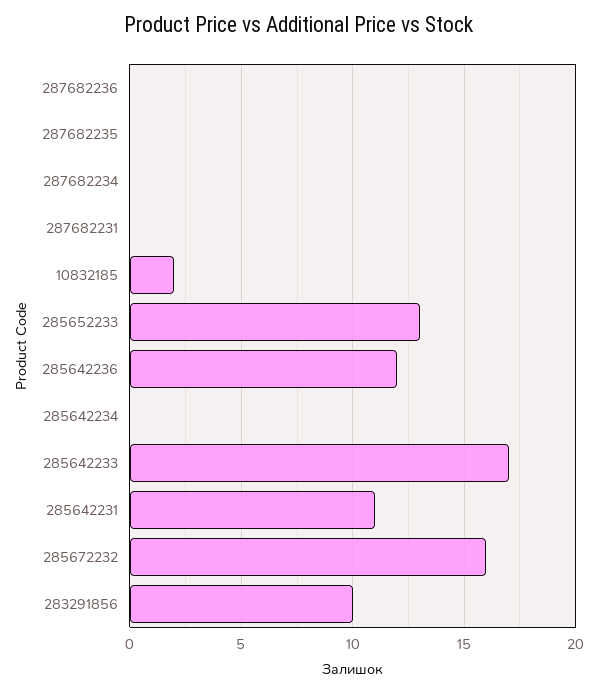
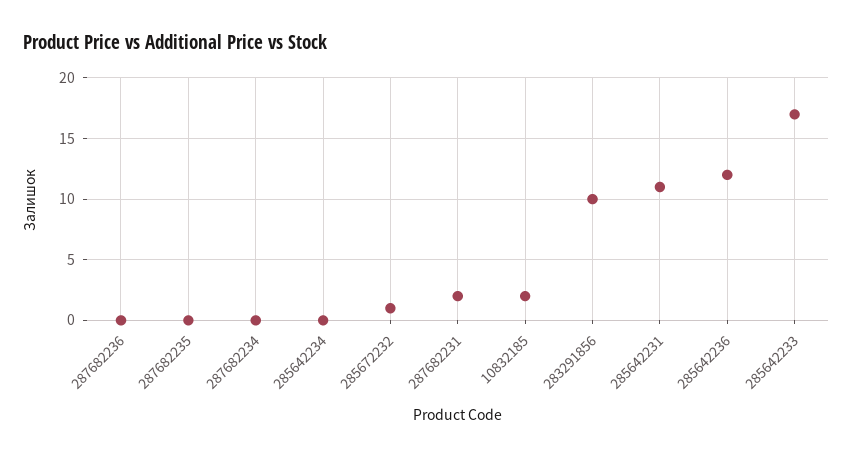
  {
    "287682236": 0,
    "287682235": 0,
    "287682234": 0,
-   "287682231": 0,
+   "287682231": 2,
    "10832185": 2,
-   "285652233": 13,
    "285642236": 12,
    "285642234": 0,
    "285642233": 17,
    "285642231": 11,
-   "285672232": 16,
+   "285672232": 1,
    "283291856": 10
  }

